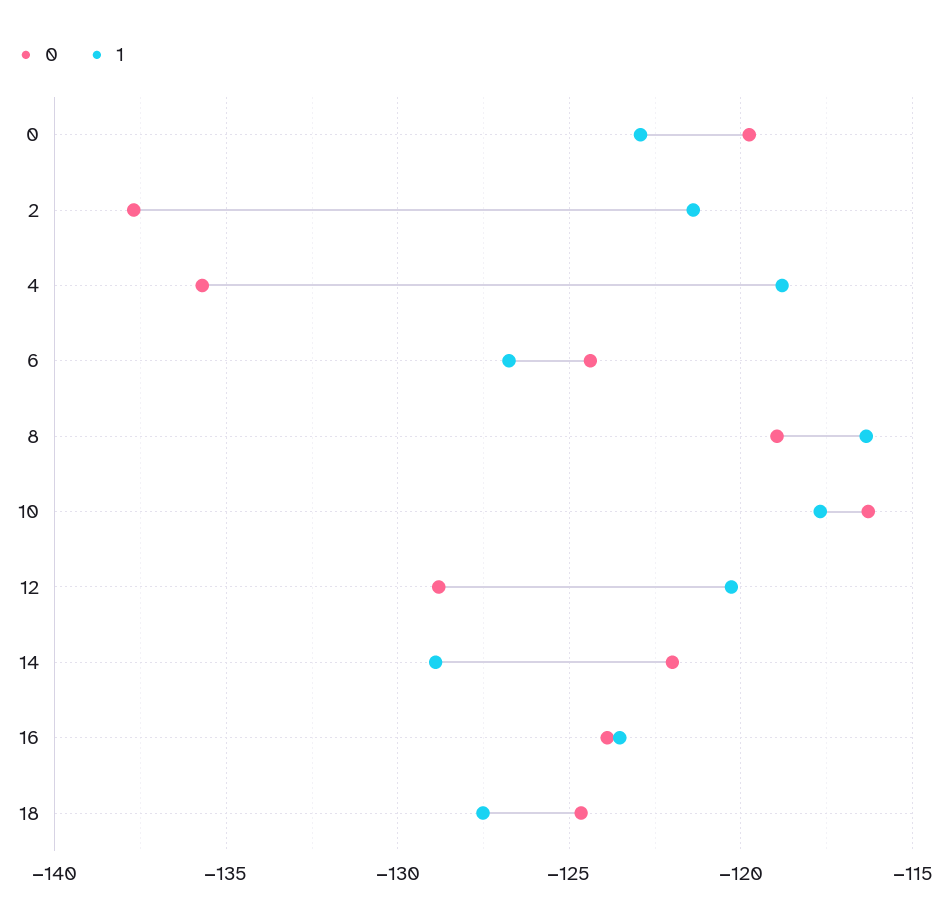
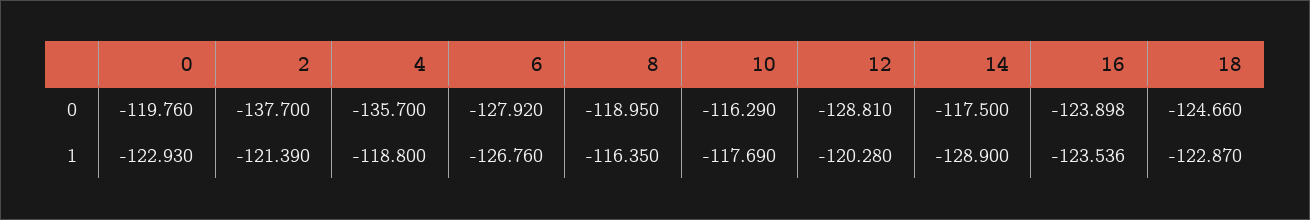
  {
    "0": {
      "0": -119.76,
      "2": -137.7,
      "4": -135.7,
-     "6": -124.5,
+     "6": -127.92,
      "8": -118.95,
      "10": -116.29,
      "12": -128.81,
-     "14": -122,
+     "14": -117.5,
      "16": -123.898,
      "18": -124.66
    },
    "1": {
      "0": -122.93,
      "2": -121.39,
      "4": -118.8,
      "6": -126.76,
      "8": -116.35,
      "10": -117.69,
      "12": -120.28,
      "14": -128.9,
      "16": -123.536,
-     "18": -127.5
+     "18": -122.87
    }
  }

